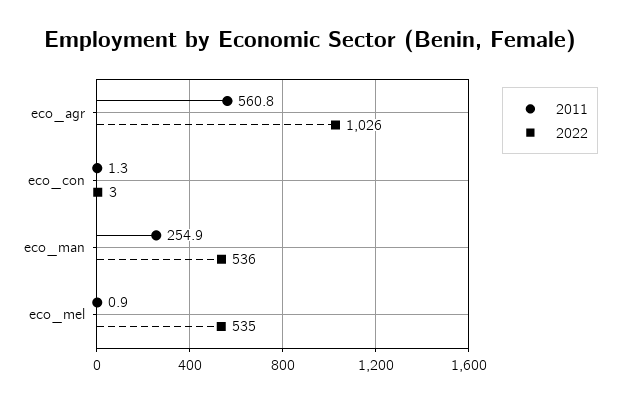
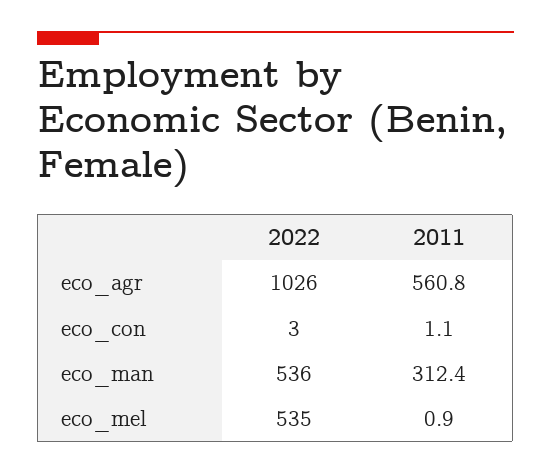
  {
    "2011": {
      "eco_agr": 560.8,
-     "eco_con": 1.3,
+     "eco_con": 1.1,
-     "eco_man": 254.9,
+     "eco_man": 312.4,
      "eco_mel": 0.9
    },
    "2022": {
      "eco_agr": 1026,
      "eco_con": 3,
      "eco_man": 536,
      "eco_mel": 535
    }
  }

